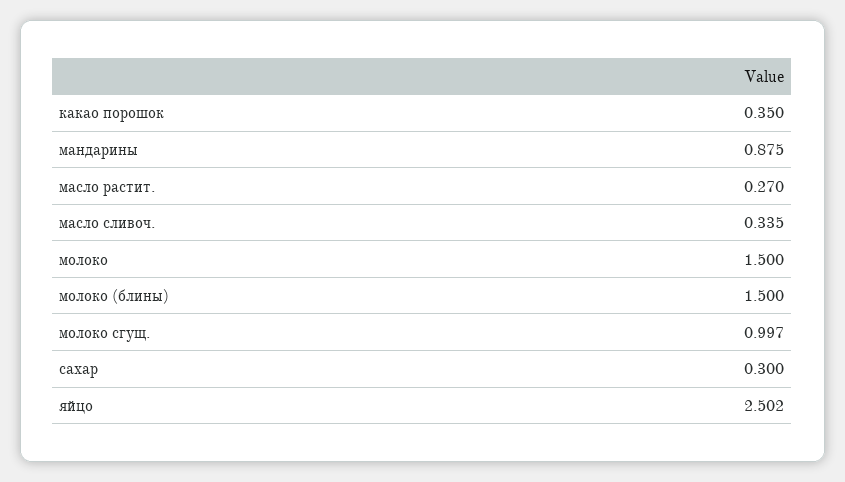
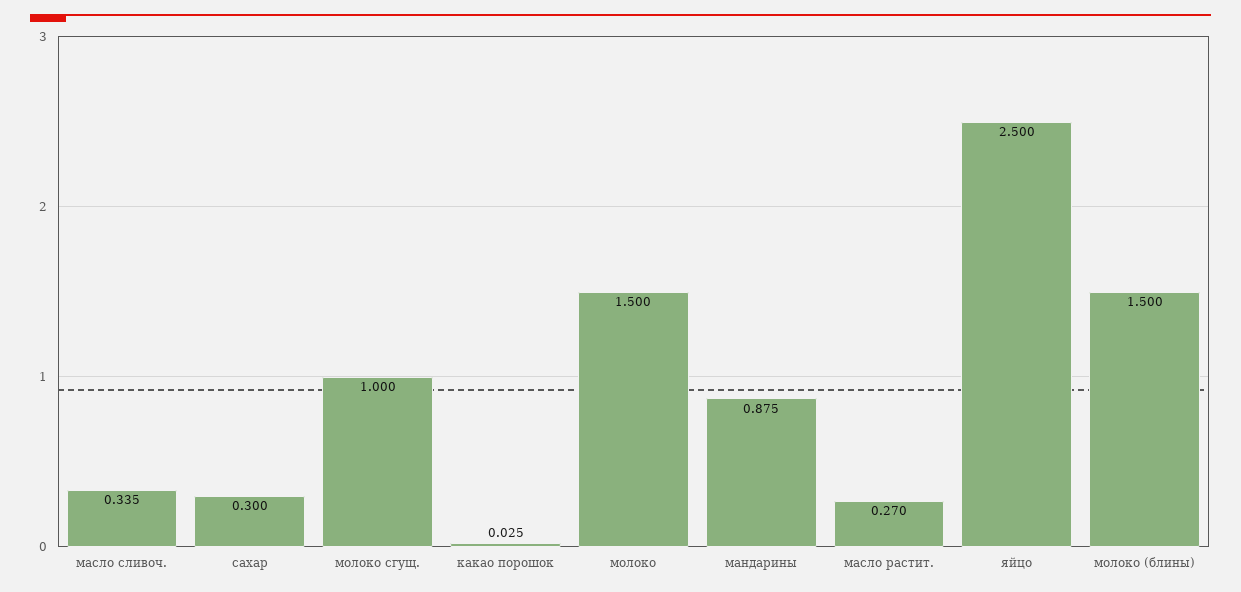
  {
-   "какао порошок": 0.35,
+   "какао порошок": 0.025,
    "мандарины": 0.875,
    "масло растит.": 0.27,
    "масло сливоч.": 0.335,
    "молоко": 1.5,
    "молоко (блины)": 1.5,
-   "молоко сгущ.": 0.997,
+   "молоко сгущ.": 1,
    "сахар": 0.3,
-   "яйцо": 2.502
+   "яйцо": 2.5
  }

